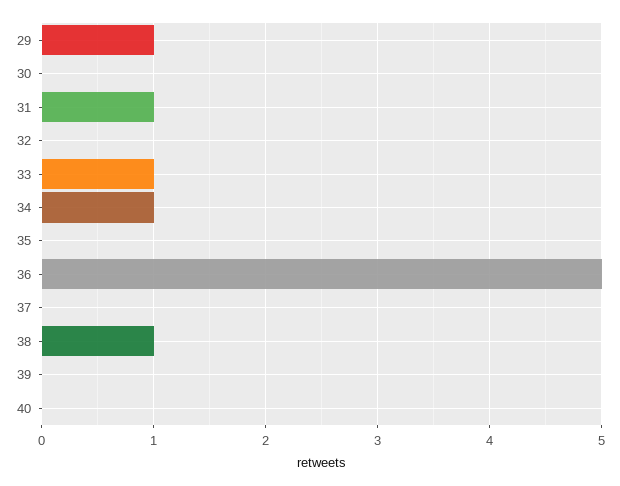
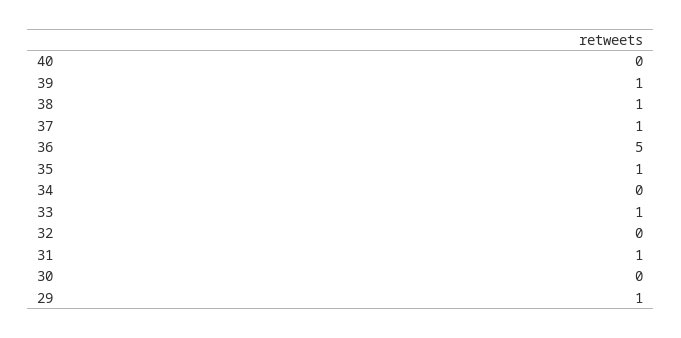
  {
    "29": 1,
    "30": 0,
    "31": 1,
    "32": 0,
    "33": 1,
-   "34": 1,
+   "34": 0,
-   "35": 0,
+   "35": 1,
    "36": 5,
-   "37": 0,
+   "37": 1,
    "38": 1,
-   "39": 0,
+   "39": 1,
    "40": 0
  }

